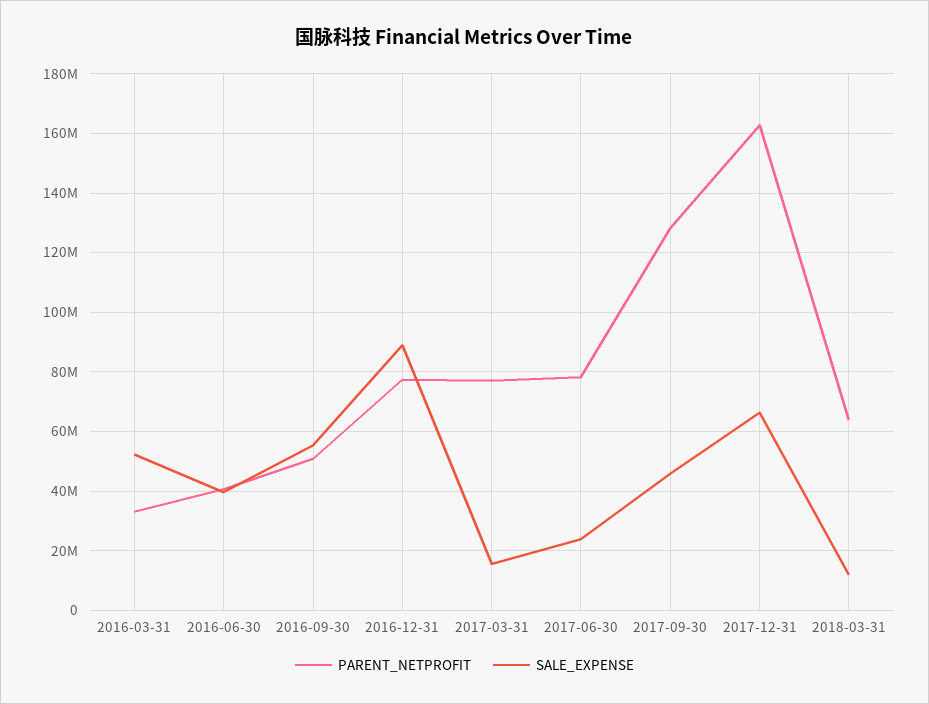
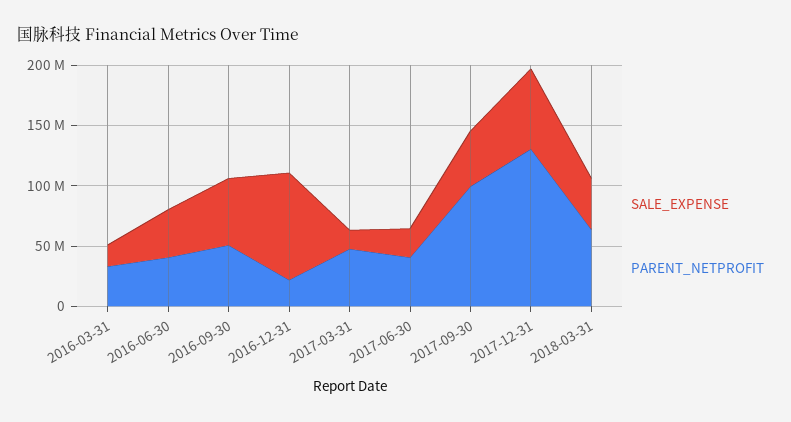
  {
    "PARENT_NETPROFIT": {
      "2016-03-31": 32500000,
      "2016-06-30": 40000000,
      "2016-09-30": 50000000,
-     "2016-12-31": 77500000,
+     "2016-12-31": 20000000,
-     "2017-03-31": 77500000,
+     "2017-03-31": 50000000,
-     "2017-06-30": 77500000,
+     "2017-06-30": 40000000,
-     "2017-09-30": 127500000,
+     "2017-09-30": 100000000,
-     "2017-12-31": 162500000,
+     "2017-12-31": 130000000,
      "2018-03-31": 65000000
    },
    "SALE_EXPENSE": {
-     "2016-03-31": 52500000,
+     "2016-03-31": 20000000,
      "2016-06-30": 40000000,
      "2016-09-30": 55000000,
      "2016-12-31": 90000000,
      "2017-03-31": 15000000,
      "2017-06-30": 25000000,
      "2017-09-30": 45000000,
      "2017-12-31": 67500000,
-     "2018-03-31": 12500000
+     "2018-03-31": 40000000
    }
  }

